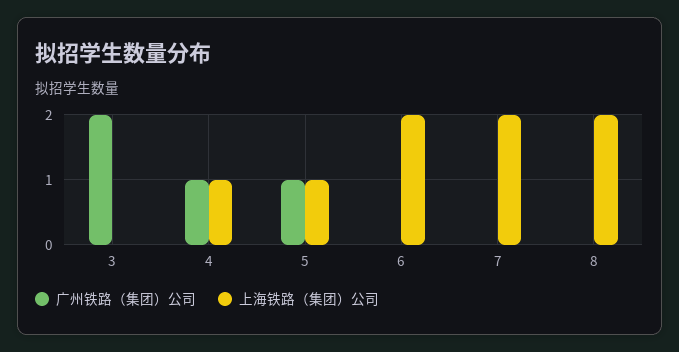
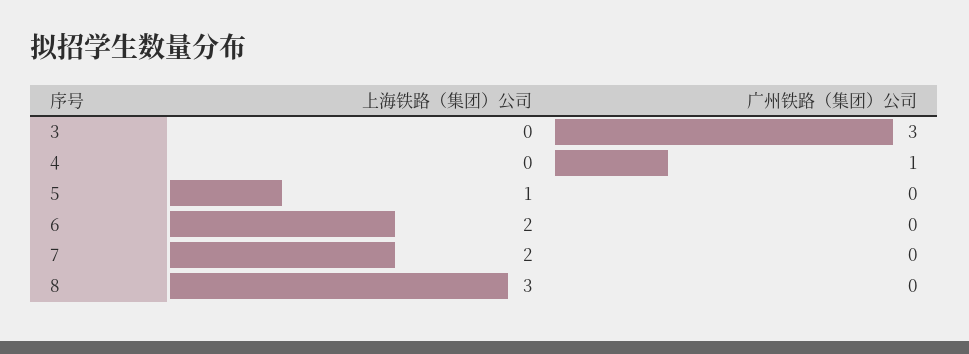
  {
    "广州铁路（集团）公司": {
-     "3": 2,
+     "3": 3,
      "4": 1,
-     "5": 1,
+     "5": 0,
      "6": 0,
      "7": 0,
      "8": 0
    },
    "上海铁路（集团）公司": {
      "3": 0,
-     "4": 1,
+     "4": 0,
      "5": 1,
      "6": 2,
      "7": 2,
-     "8": 2
+     "8": 3
    }
  }

